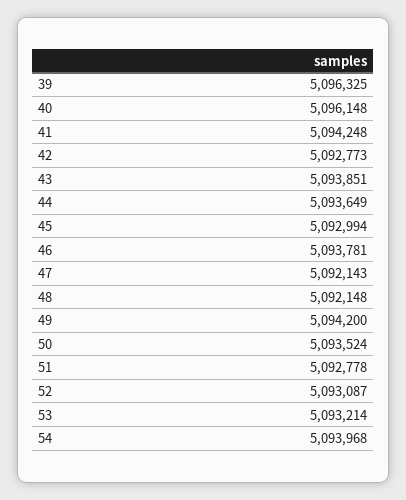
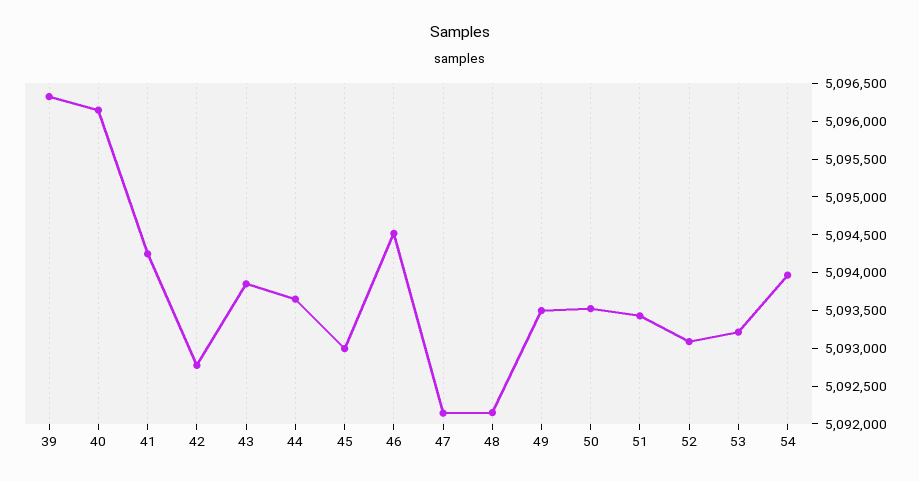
  {
    "39": 5096325,
    "40": 5096148,
    "41": 5094248,
    "42": 5092773,
    "43": 5093851,
    "44": 5093649,
    "45": 5092994,
-   "46": 5093781,
+   "46": 5094500,
    "47": 5092143,
    "48": 5092148,
-   "49": 5094200,
+   "49": 5093500,
    "50": 5093524,
-   "51": 5092778,
+   "51": 5093500,
    "52": 5093087,
    "53": 5093214,
    "54": 5093968
  }

